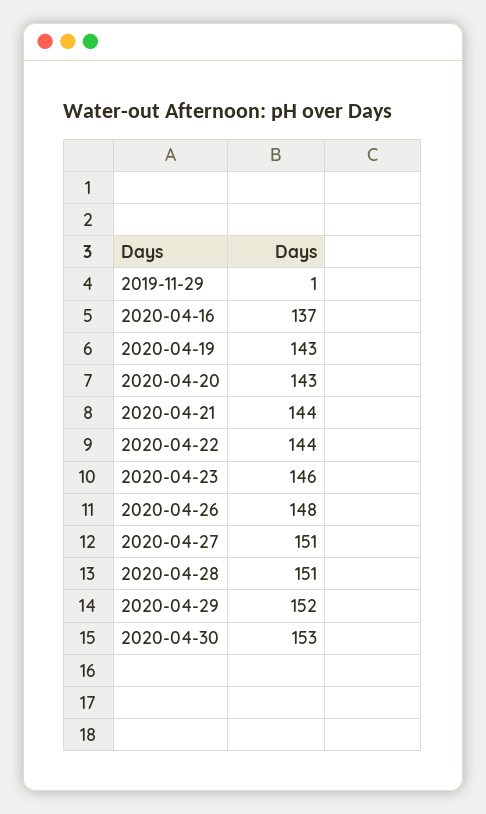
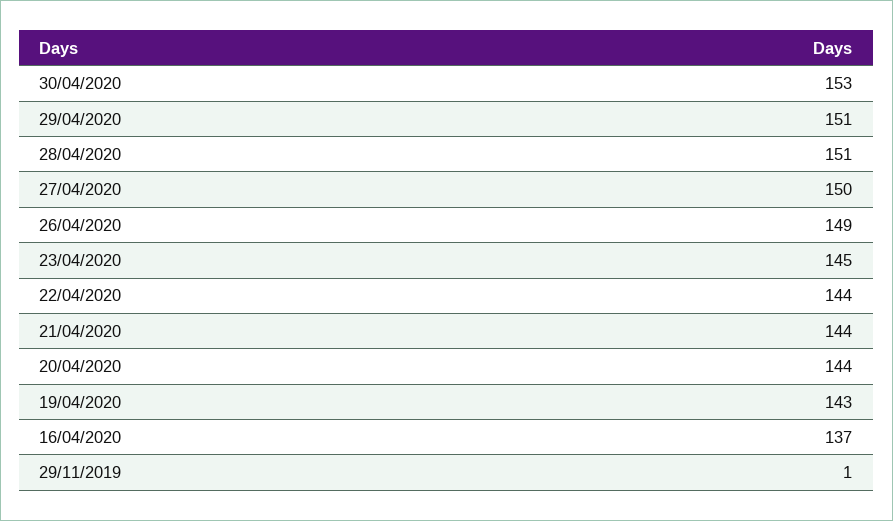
  {
    "2019-11-29": 1,
    "2020-04-16": 137,
    "2020-04-19": 143,
-   "2020-04-20": 143,
+   "2020-04-20": 144,
    "2020-04-21": 144,
    "2020-04-22": 144,
-   "2020-04-23": 146,
+   "2020-04-23": 145,
-   "2020-04-26": 148,
+   "2020-04-26": 149,
-   "2020-04-27": 151,
+   "2020-04-27": 150,
    "2020-04-28": 151,
-   "2020-04-29": 152,
+   "2020-04-29": 151,
    "2020-04-30": 153
  }

